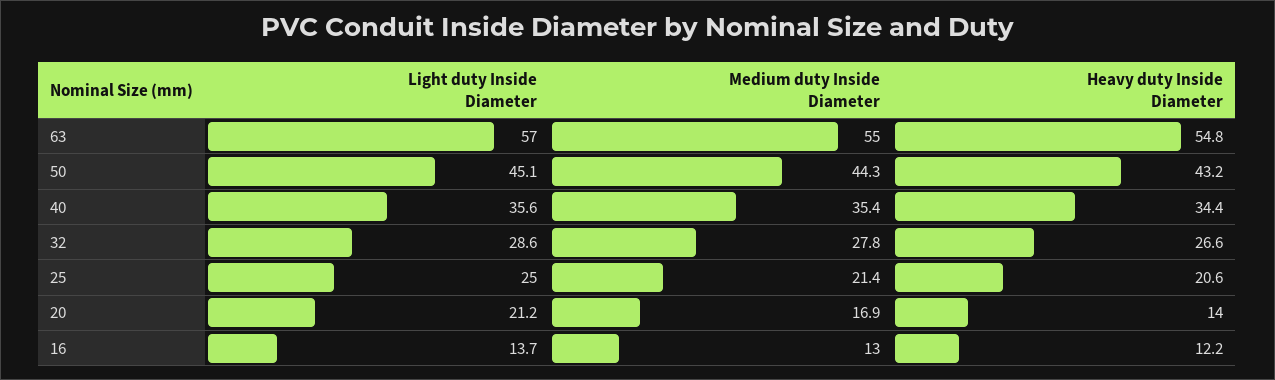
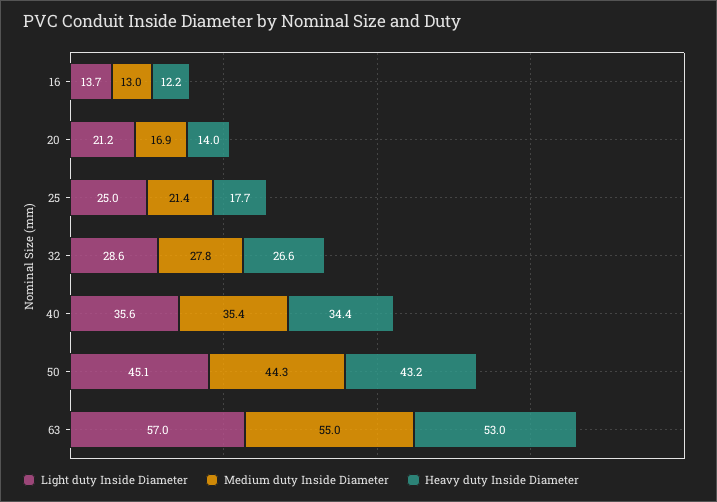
  {
    "Light duty Inside Diameter": {
      "63": 57,
      "50": 45.1,
      "40": 35.6,
      "32": 28.6,
      "25": 25,
      "20": 21.2,
      "16": 13.7
    },
    "Medium duty Inside Diameter": {
      "63": 55,
      "50": 44.3,
      "40": 35.4,
      "32": 27.8,
      "25": 21.4,
      "20": 16.9,
      "16": 13
    },
    "Heavy duty Inside Diameter": {
-     "63": 54.8,
+     "63": 53,
      "50": 43.2,
      "40": 34.4,
      "32": 26.6,
-     "25": 20.6,
+     "25": 17.7,
      "20": 14,
      "16": 12.2
    }
  }

